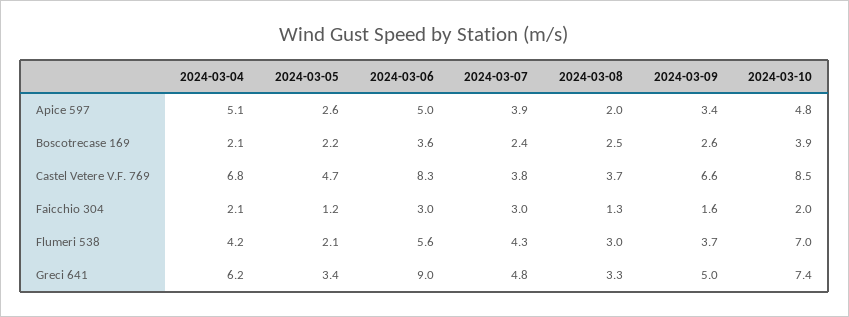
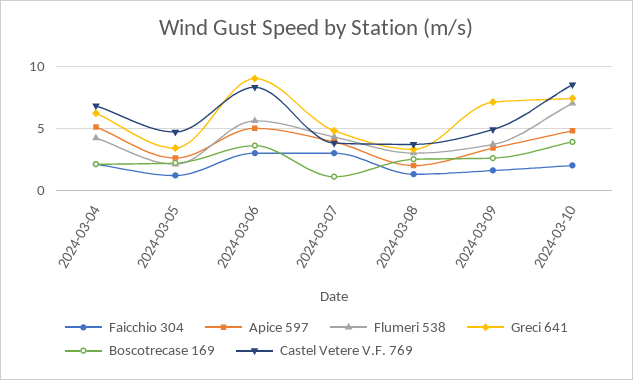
  {
    "Apice 597": {
      "2024-03-04": 5.1,
      "2024-03-05": 2.6,
      "2024-03-06": 5,
      "2024-03-07": 3.9,
      "2024-03-08": 2,
      "2024-03-09": 3.4,
      "2024-03-10": 4.8
    },
    "Boscotrecase 169": {
      "2024-03-04": 2.1,
      "2024-03-05": 2.2,
      "2024-03-06": 3.6,
-     "2024-03-07": 2.4,
+     "2024-03-07": 1,
      "2024-03-08": 2.5,
      "2024-03-09": 2.6,
      "2024-03-10": 3.9
    },
    "Castel Vetere V.F. 769": {
      "2024-03-04": 6.8,
      "2024-03-05": 4.7,
      "2024-03-06": 8.3,
      "2024-03-07": 3.8,
      "2024-03-08": 3.7,
-     "2024-03-09": 6.6,
+     "2024-03-09": 5,
      "2024-03-10": 8.5
    },
    "Faicchio 304": {
      "2024-03-04": 2.1,
      "2024-03-05": 1.2,
      "2024-03-06": 3,
      "2024-03-07": 3,
      "2024-03-08": 1.3,
      "2024-03-09": 1.6,
      "2024-03-10": 2
    },
    "Flumeri 538": {
      "2024-03-04": 4.2,
      "2024-03-05": 2.1,
      "2024-03-06": 5.6,
      "2024-03-07": 4.3,
      "2024-03-08": 3,
      "2024-03-09": 3.7,
      "2024-03-10": 7
    },
    "Greci 641": {
      "2024-03-04": 6.2,
      "2024-03-05": 3.4,
      "2024-03-06": 9,
      "2024-03-07": 4.8,
      "2024-03-08": 3.3,
-     "2024-03-09": 5,
+     "2024-03-09": 7,
      "2024-03-10": 7.4
    }
  }

